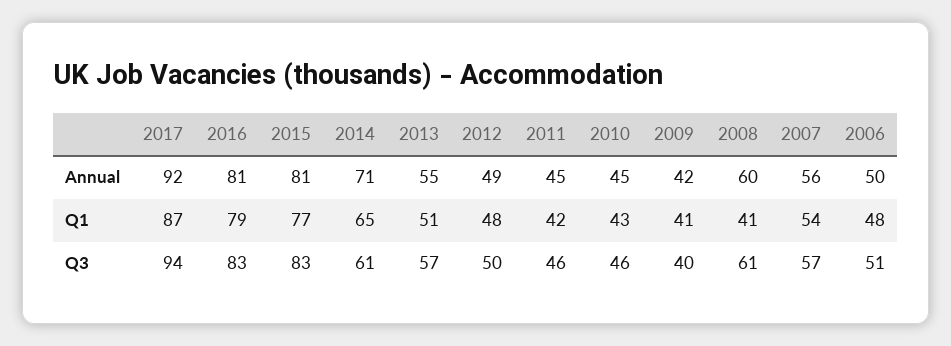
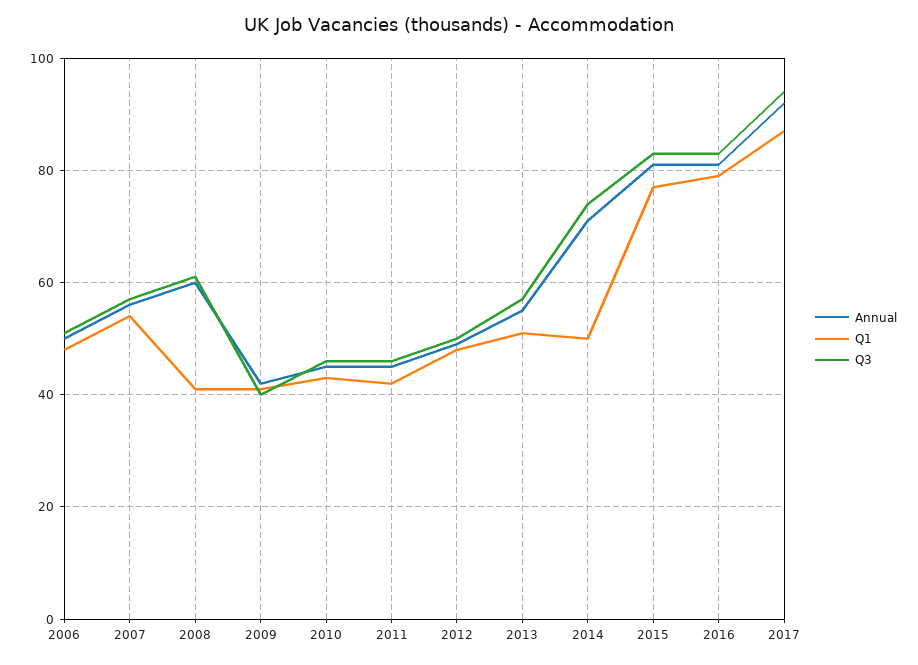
  {
    "Annual": {
      "2017": 92,
      "2016": 81,
      "2015": 81,
      "2014": 71,
      "2013": 55,
      "2012": 49,
      "2011": 45,
      "2010": 45,
      "2009": 42,
      "2008": 60,
      "2007": 56,
      "2006": 50
    },
    "Q1": {
      "2017": 87,
      "2016": 79,
      "2015": 77,
-     "2014": 65,
+     "2014": 50,
      "2013": 51,
      "2012": 48,
      "2011": 42,
      "2010": 43,
      "2009": 41,
      "2008": 41,
      "2007": 54,
      "2006": 48
    },
    "Q3": {
      "2017": 94,
      "2016": 83,
      "2015": 83,
-     "2014": 61,
+     "2014": 75,
      "2013": 57,
      "2012": 50,
      "2011": 46,
      "2010": 46,
      "2009": 40,
      "2008": 61,
      "2007": 57,
      "2006": 51
    }
  }

